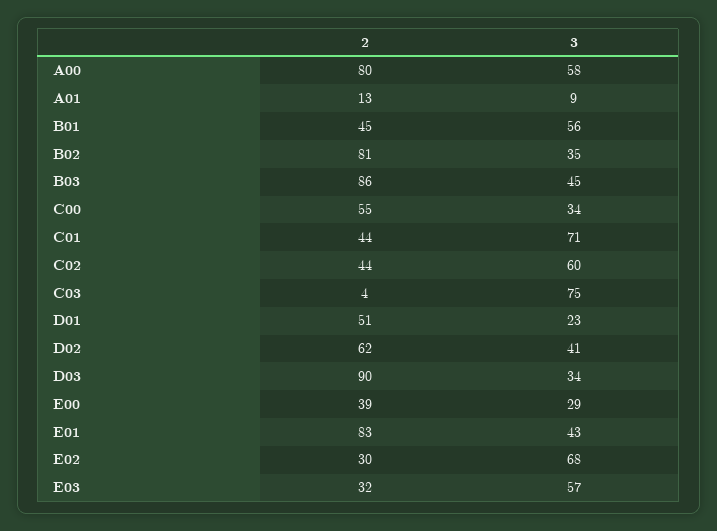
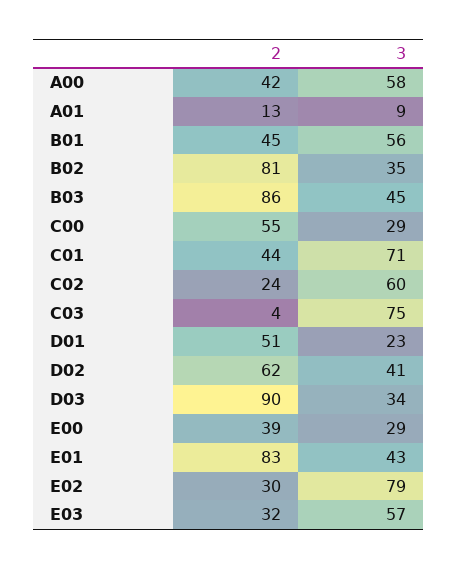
  {
    "2": {
-     "A00": 80,
+     "A00": 42,
      "A01": 13,
      "B01": 45,
      "B02": 81,
      "B03": 86,
      "C00": 55,
      "C01": 44,
-     "C02": 44,
+     "C02": 24,
      "C03": 4,
      "D01": 51,
      "D02": 62,
      "D03": 90,
      "E00": 39,
      "E01": 83,
      "E02": 30,
      "E03": 32
    },
    "3": {
      "A00": 58,
      "A01": 9,
      "B01": 56,
      "B02": 35,
      "B03": 45,
-     "C00": 34,
+     "C00": 29,
      "C01": 71,
      "C02": 60,
      "C03": 75,
      "D01": 23,
      "D02": 41,
      "D03": 34,
      "E00": 29,
      "E01": 43,
-     "E02": 68,
+     "E02": 79,
      "E03": 57
    }
  }

